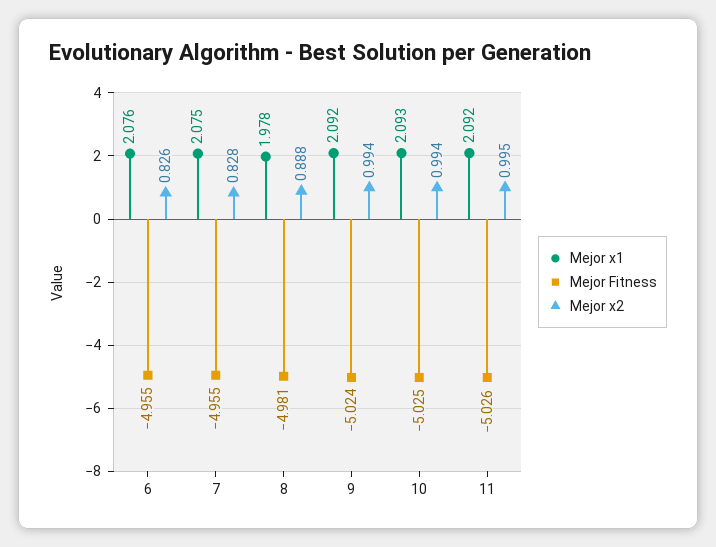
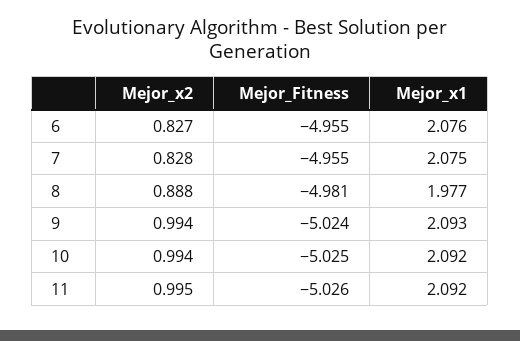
  {
    "Mejor x1": {
      "6": 2.076,
      "7": 2.075,
-     "8": 1.978,
+     "8": 1.977,
-     "9": 2.092,
+     "9": 2.093,
-     "10": 2.093,
+     "10": 2.092,
      "11": 2.092
    },
    "Mejor Fitness": {
      "6": -4.955,
      "7": -4.955,
      "8": -4.981,
      "9": -5.024,
      "10": -5.025,
      "11": -5.026
    },
    "Mejor x2": {
-     "6": 0.826,
+     "6": 0.827,
      "7": 0.828,
      "8": 0.888,
      "9": 0.994,
      "10": 0.994,
      "11": 0.995
    }
  }

